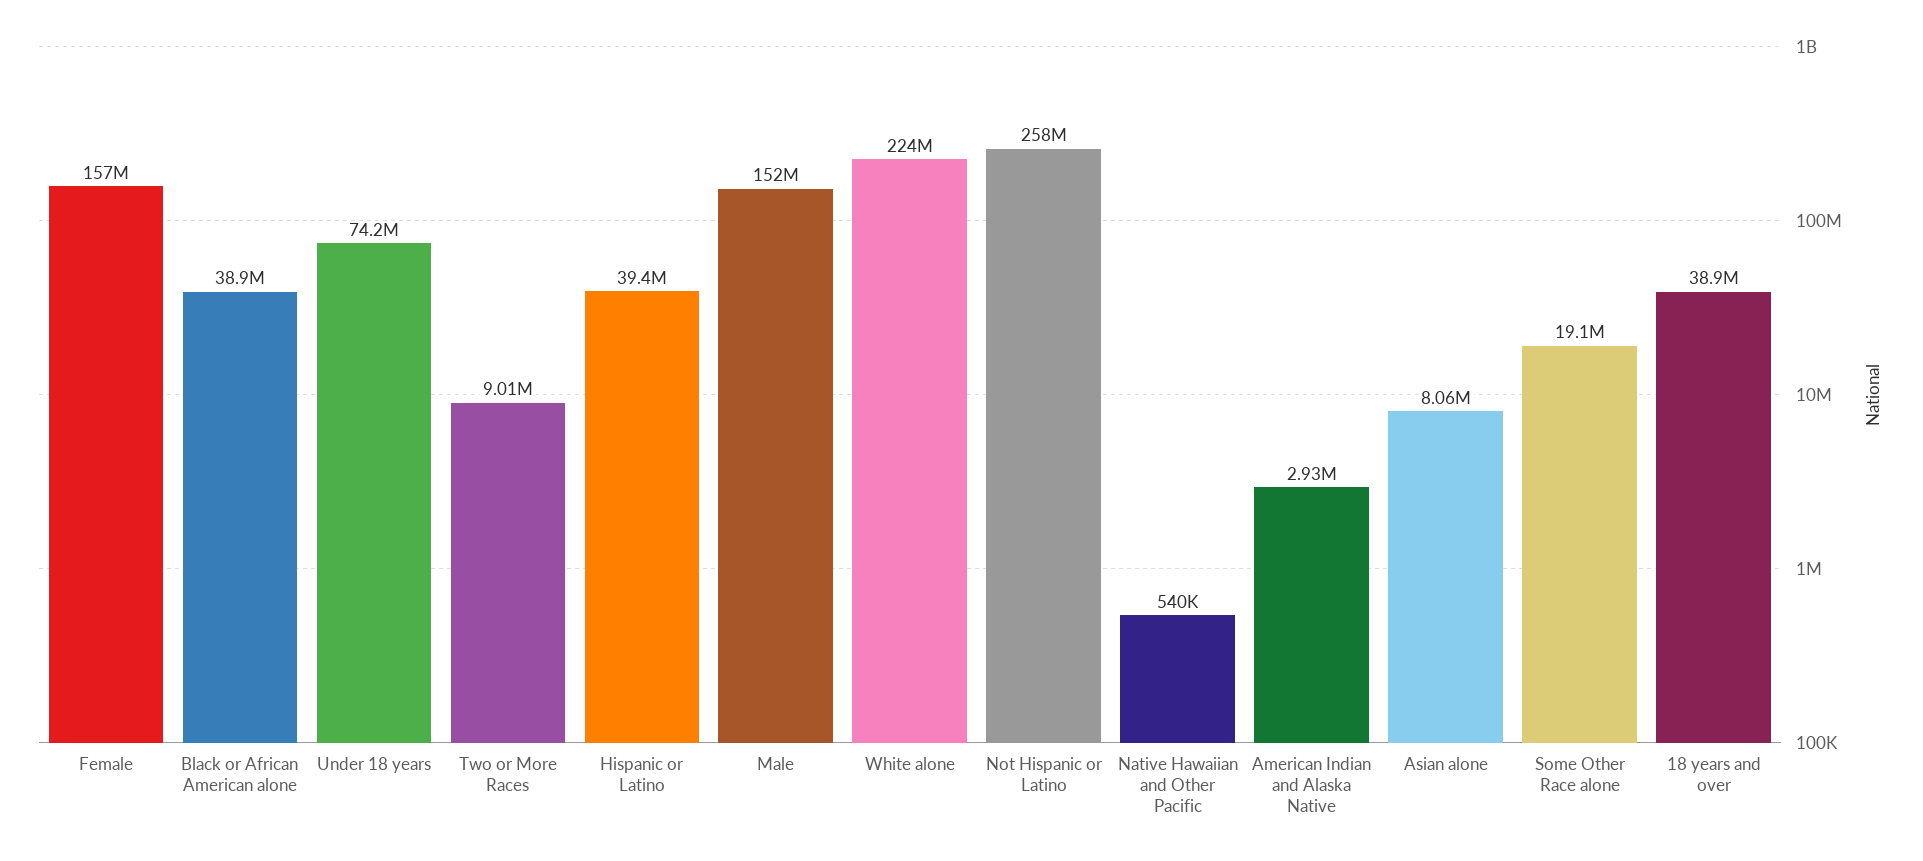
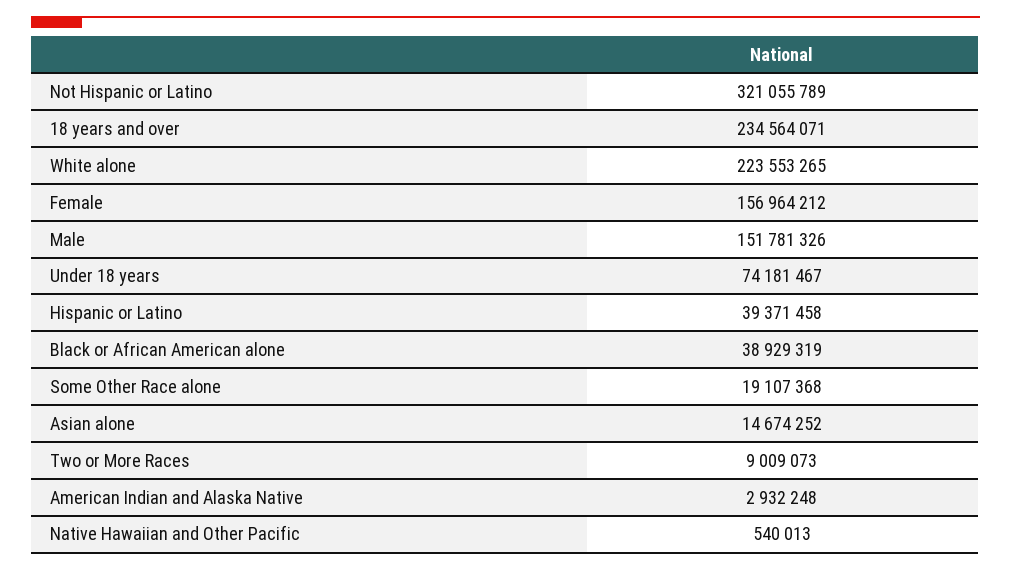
  {
    "Female": 156964212,
    "Black or African American alone": 38929319,
    "Under 18 years": 74181467,
    "Two or More Races": 9009073,
    "Hispanic or Latino": 39371458,
    "Male": 151781326,
    "White alone": 223553265,
-   "Not Hispanic or Latino": 258000000,
+   "Not Hispanic or Latino": 321055789,
    "Native Hawaiian and Other Pacific": 540013,
    "American Indian and Alaska Native": 2932248,
-   "Asian alone": 8060000,
+   "Asian alone": 14674252,
    "Some Other Race alone": 19107368,
-   "18 years and over": 38900000
+   "18 years and over": 234564071
  }

